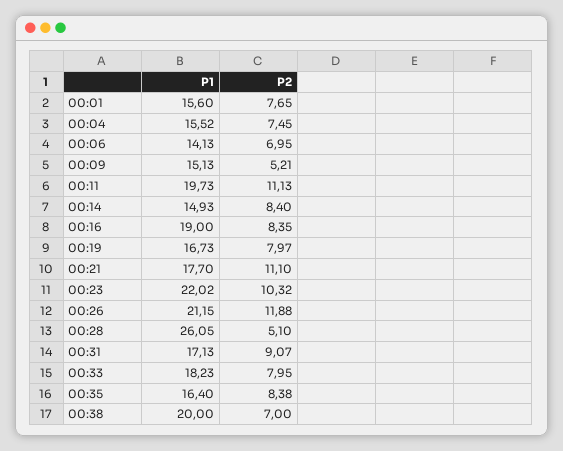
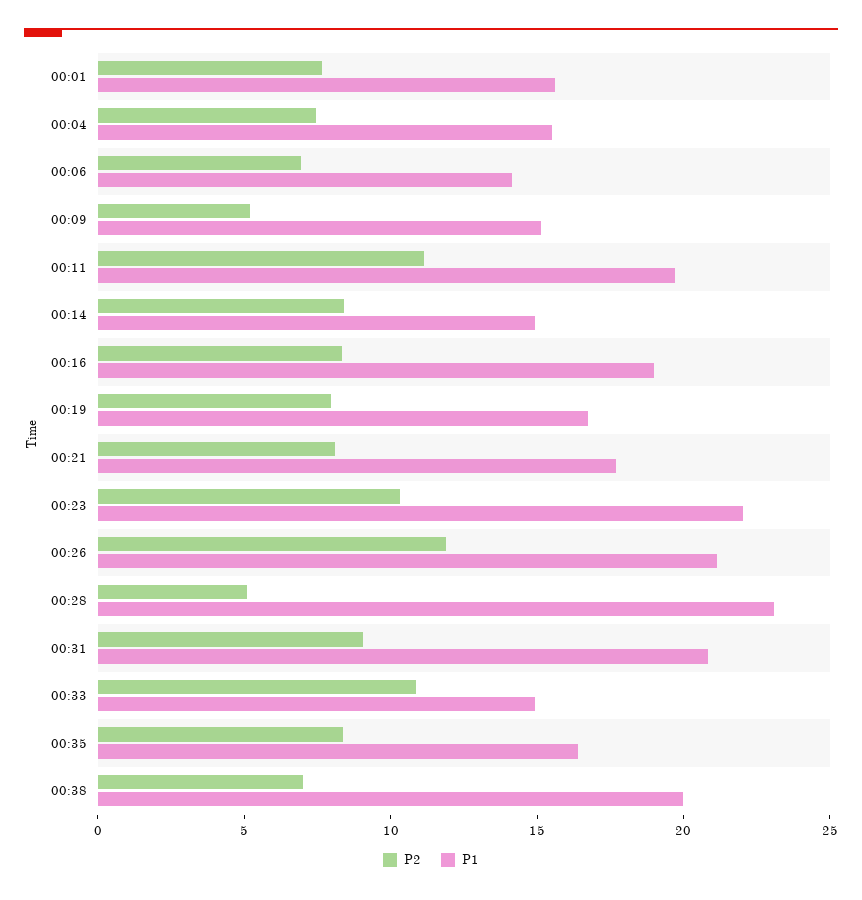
  {
    "P1": {
      "00:01": 15.6,
      "00:04": 15.52,
      "00:06": 14.13,
      "00:09": 15.13,
      "00:11": 19.73,
      "00:14": 14.93,
      "00:16": 19,
      "00:19": 16.73,
      "00:21": 17.7,
      "00:23": 22.02,
      "00:26": 21.15,
-     "00:28": 26.05,
+     "00:28": 23,
-     "00:31": 17.13,
+     "00:31": 21,
-     "00:33": 18.23,
+     "00:33": 15,
      "00:35": 16.4,
      "00:38": 20
    },
    "P2": {
      "00:01": 7.65,
      "00:04": 7.45,
      "00:06": 6.95,
      "00:09": 5.21,
      "00:11": 11.13,
      "00:14": 8.4,
      "00:16": 8.35,
      "00:19": 7.97,
-     "00:21": 11.1,
+     "00:21": 8,
      "00:23": 10.32,
      "00:26": 11.88,
      "00:28": 5.1,
      "00:31": 9.07,
-     "00:33": 7.95,
+     "00:33": 11,
      "00:35": 8.38,
      "00:38": 7
    }
  }

